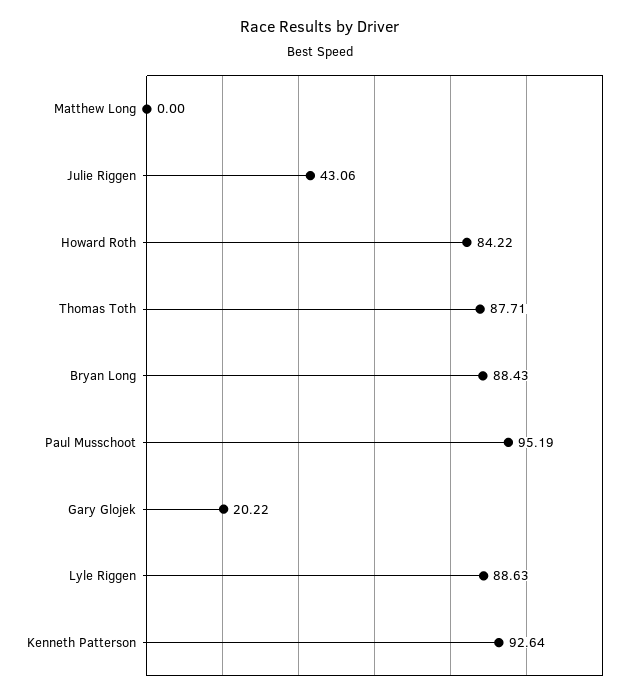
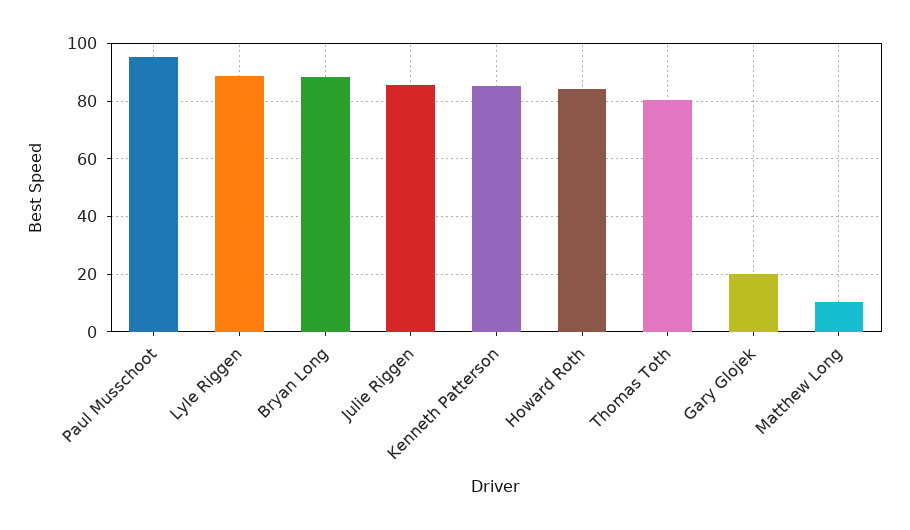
  {
-   "Matthew Long": 0,
+   "Matthew Long": 10,
-   "Julie Riggen": 43.06,
+   "Julie Riggen": 85,
    "Howard Roth": 84.22,
-   "Thomas Toth": 87.71,
+   "Thomas Toth": 80,
    "Bryan Long": 88.43,
    "Paul Musschoot": 95.19,
    "Gary Glojek": 20.22,
    "Lyle Riggen": 88.63,
-   "Kenneth Patterson": 92.64
+   "Kenneth Patterson": 85
  }

